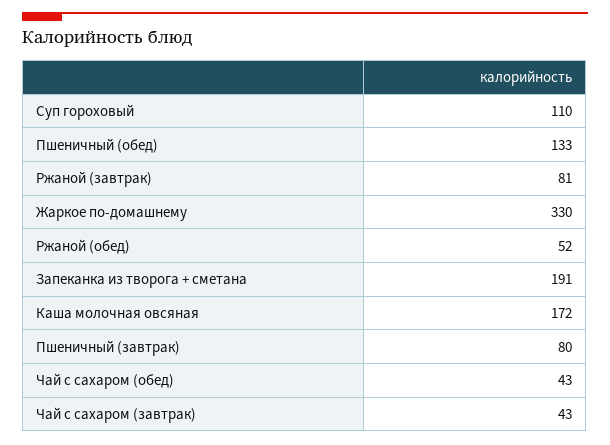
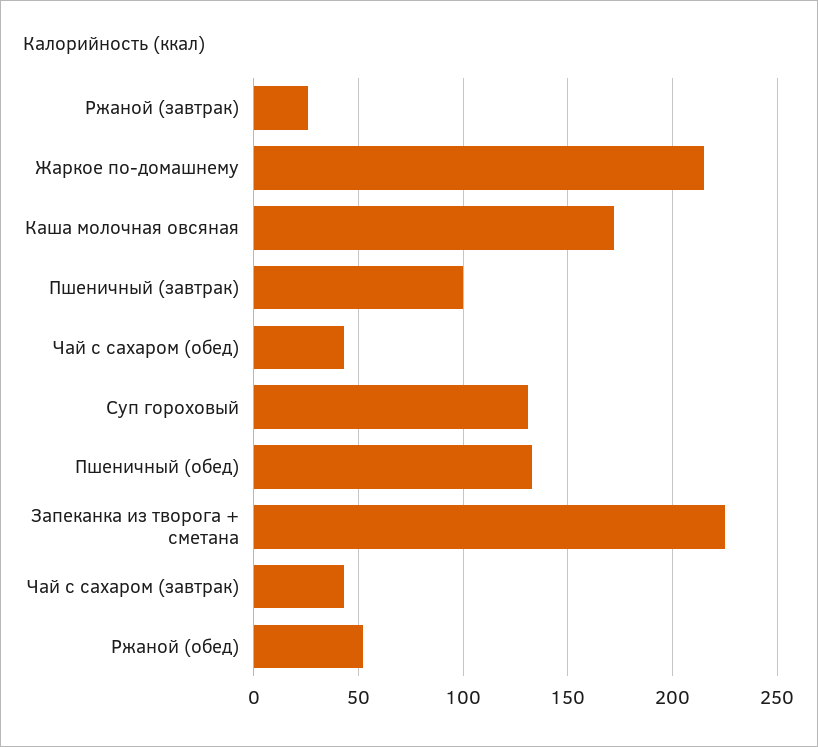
  {
-   "Суп гороховый": 110,
+   "Суп гороховый": 130,
    "Пшеничный (обед)": 133,
-   "Ржаной (завтрак)": 81,
+   "Ржаной (завтрак)": 25,
-   "Жаркое по-домашнему": 330,
+   "Жаркое по-домашнему": 215,
    "Ржаной (обед)": 52,
-   "Запеканка из творога + сметана": 191,
+   "Запеканка из творога + сметана": 225,
    "Каша молочная овсяная": 172,
-   "Пшеничный (завтрак)": 80,
+   "Пшеничный (завтрак)": 100,
    "Чай с сахаром (обед)": 43,
    "Чай с сахаром (завтрак)": 43
  }

